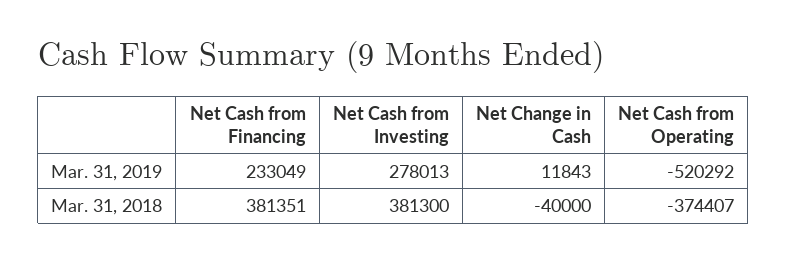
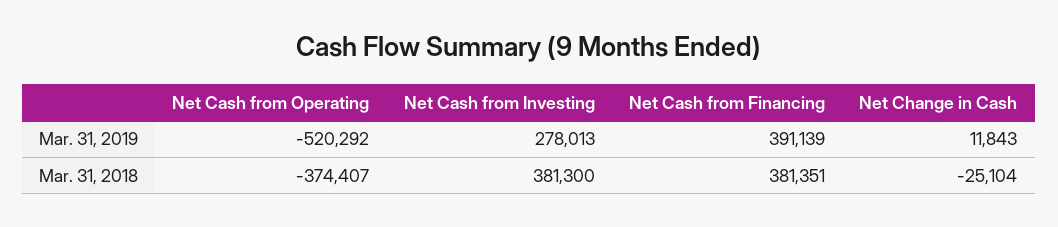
  {
    "Net Cash from Financing": {
-     "Mar. 31, 2019": 233049,
+     "Mar. 31, 2019": 391139,
      "Mar. 31, 2018": 381351
    },
    "Net Cash from Investing": {
      "Mar. 31, 2019": 278013,
      "Mar. 31, 2018": 381300
    },
    "Net Change in Cash": {
      "Mar. 31, 2019": 11843,
-     "Mar. 31, 2018": -40000
+     "Mar. 31, 2018": -25104
    },
    "Net Cash from Operating": {
      "Mar. 31, 2019": -520292,
      "Mar. 31, 2018": -374407
    }
  }

